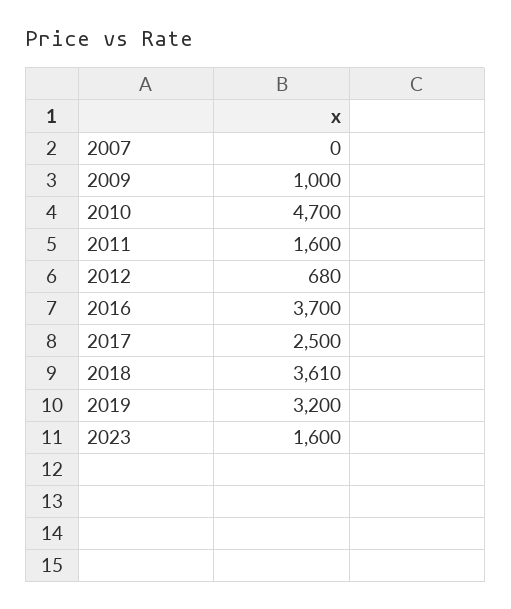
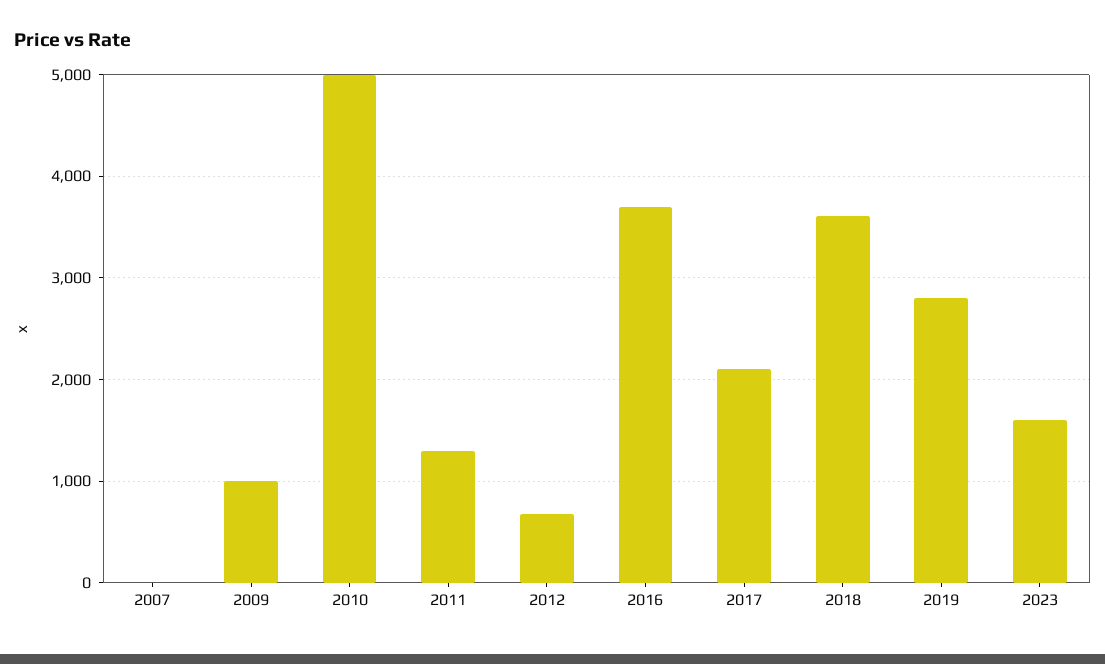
  {
    "2007": 0,
    "2009": 1000,
-   "2010": 4700,
+   "2010": 5000,
-   "2011": 1600,
+   "2011": 1300,
    "2012": 680,
    "2016": 3700,
-   "2017": 2500,
+   "2017": 2100,
    "2018": 3610,
-   "2019": 3200,
+   "2019": 2800,
    "2023": 1600
  }

